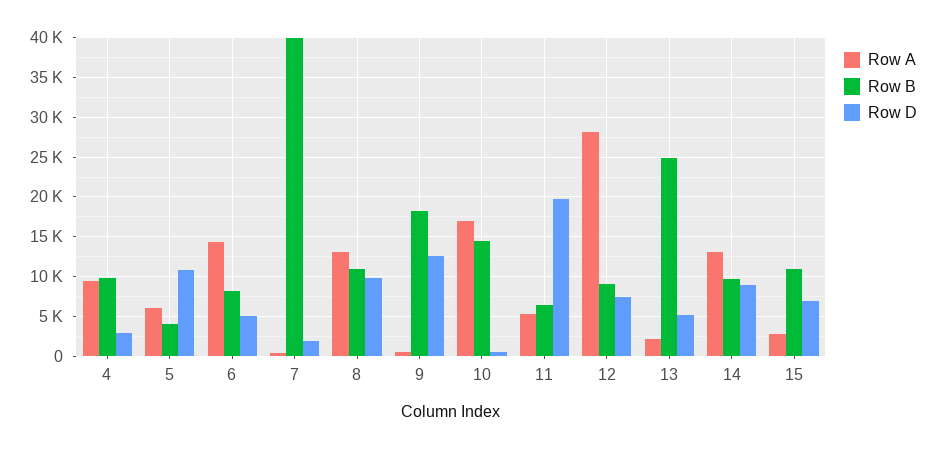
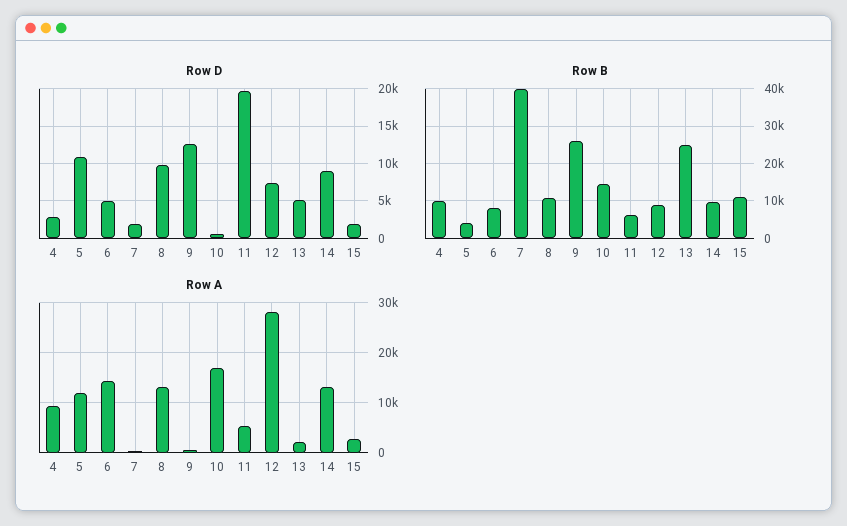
  {
    "Row A": {
      "4": 9000,
-     "5": 6000,
+     "5": 12000,
      "6": 14000,
      "7": 0,
      "8": 13000,
      "9": 1000,
      "10": 17000,
      "11": 5000,
      "12": 28000,
      "13": 2000,
      "14": 13000,
      "15": 3000
    },
    "Row B": {
      "4": 10000,
      "5": 4000,
      "6": 8000,
      "7": 40000,
      "8": 11000,
-     "9": 18000,
+     "9": 26000,
      "10": 15000,
      "11": 6000,
      "12": 9000,
      "13": 25000,
      "14": 10000,
      "15": 11000
    },
    "Row D": {
      "4": 3000,
      "5": 11000,
      "6": 5000,
      "7": 2000,
      "8": 10000,
      "9": 13000,
      "10": 1000,
      "11": 20000,
      "12": 7000,
      "13": 5000,
      "14": 9000,
-     "15": 7000
+     "15": 2000
    }
  }

